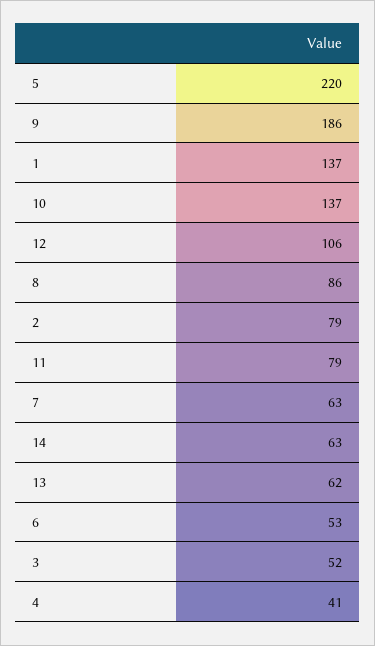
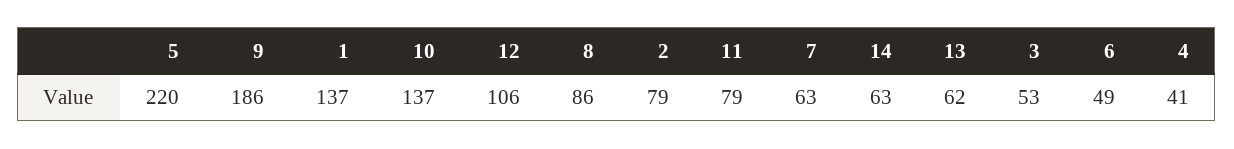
  {
    "5": 220,
    "9": 186,
    "1": 137,
    "10": 137,
    "12": 106,
    "8": 86,
    "2": 79,
    "11": 79,
    "7": 63,
    "14": 63,
    "13": 62,
-   "6": 53,
+   "6": 49,
-   "3": 52,
+   "3": 53,
    "4": 41
  }

